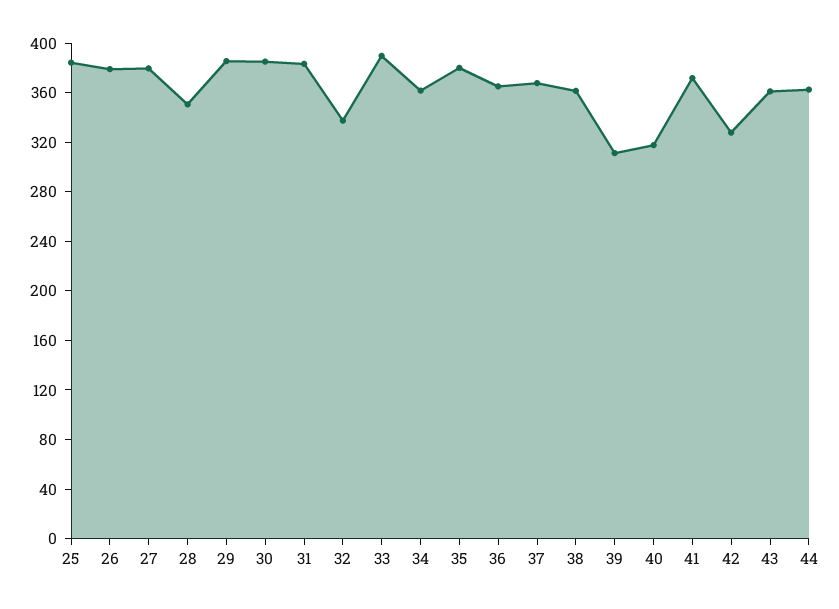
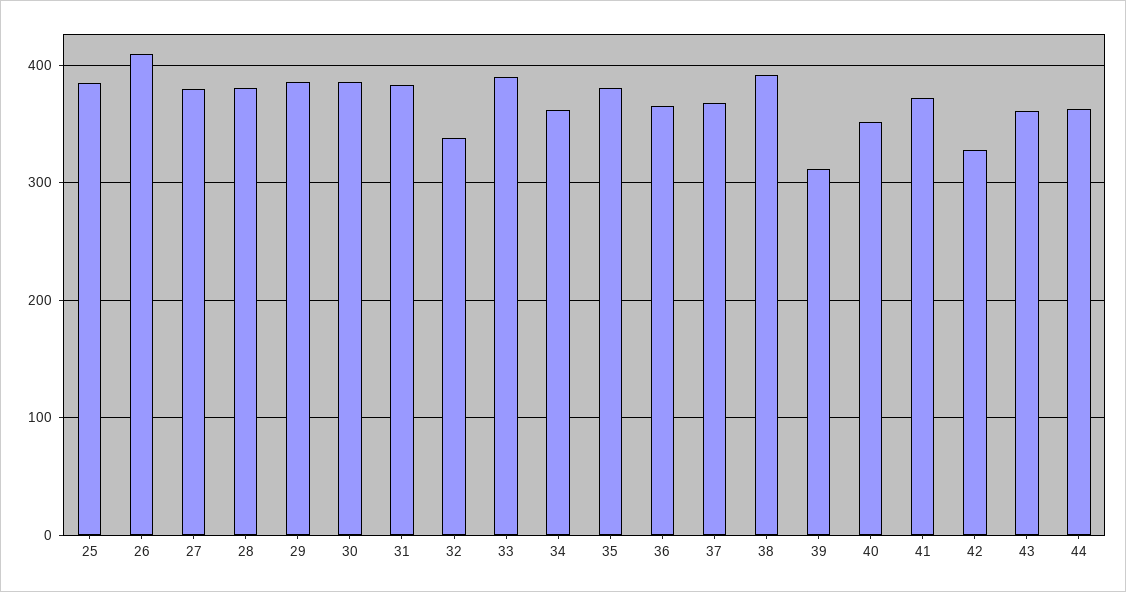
  {
    "25": 380,
-   "26": 380,
+   "26": 410,
    "27": 380,
-   "28": 350,
+   "28": 380,
    "29": 390,
    "30": 390,
    "31": 380,
    "32": 340,
    "33": 390,
    "34": 360,
    "35": 380,
    "36": 370,
    "37": 370,
-   "38": 360,
+   "38": 390,
    "39": 310,
-   "40": 320,
+   "40": 350,
    "41": 370,
    "42": 330,
    "43": 360,
    "44": 360
  }

